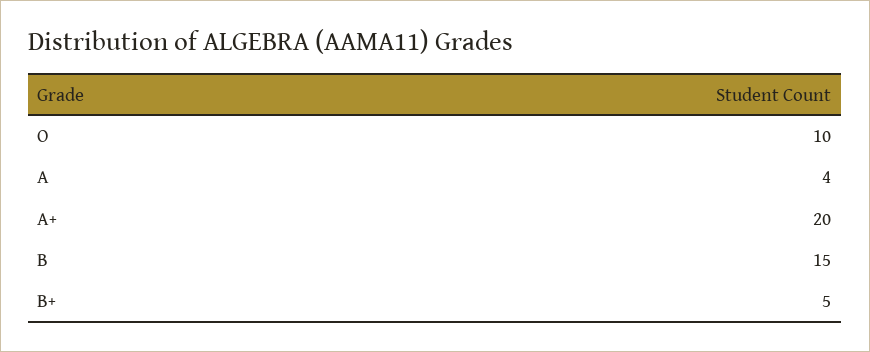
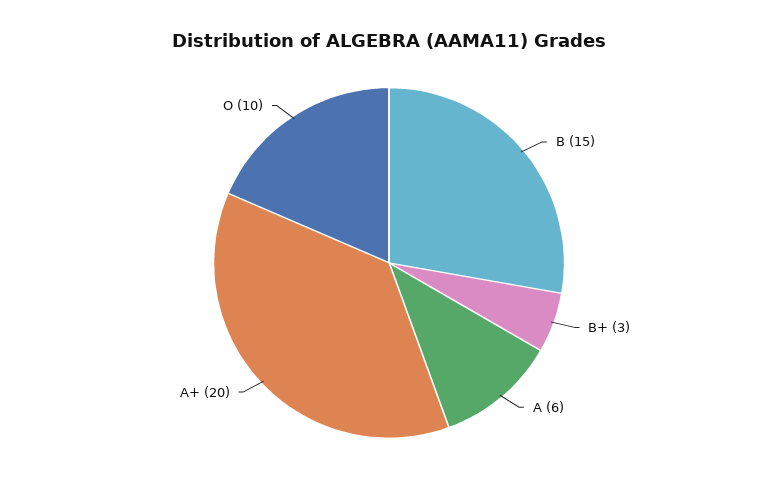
  {
    "O": 10,
-   "A": 4,
+   "A": 6,
    "A+": 20,
    "B": 15,
-   "B+": 5
+   "B+": 3
  }

